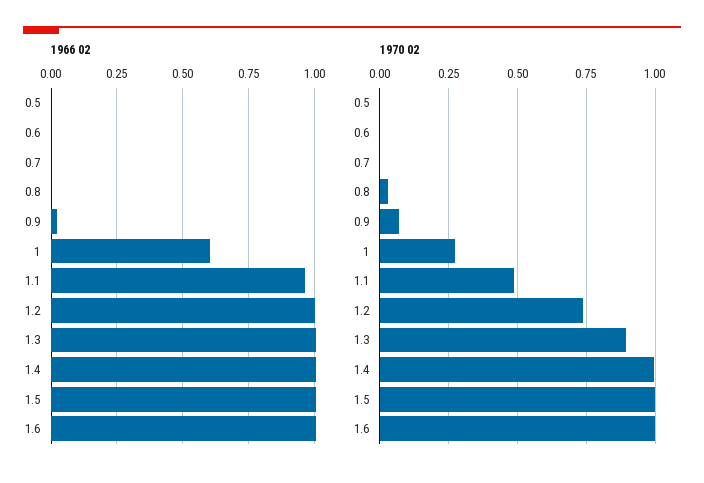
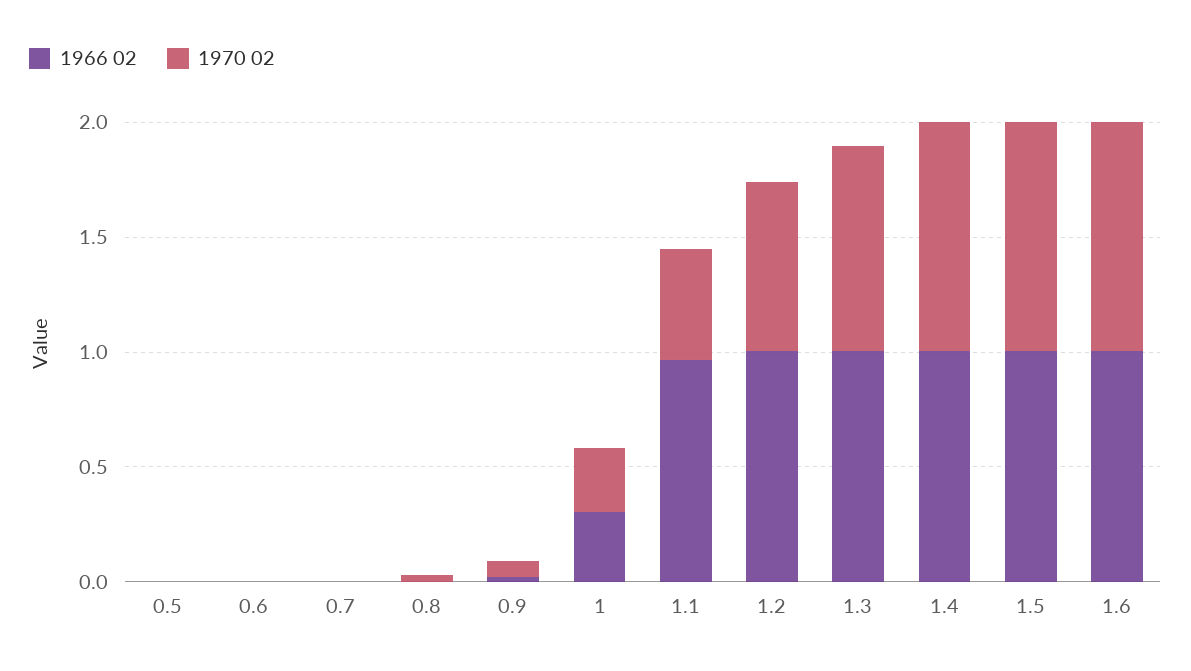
  {
    "1966 02": {
      "0.5": 0,
      "0.6": 0,
      "0.7": 0,
      "0.8": 0,
      "0.9": 0.025,
-     "1": 0.6,
+     "1": 0.3,
      "1.1": 0.975,
      "1.2": 1,
      "1.3": 1,
      "1.4": 1,
      "1.5": 1,
      "1.6": 1
    },
    "1970 02": {
      "0.5": 0,
      "0.6": 0,
      "0.7": 0,
      "0.8": 0.025,
      "0.9": 0.075,
      "1": 0.275,
      "1.1": 0.475,
      "1.2": 0.725,
      "1.3": 0.9,
      "1.4": 1,
      "1.5": 1,
      "1.6": 1
    }
  }

